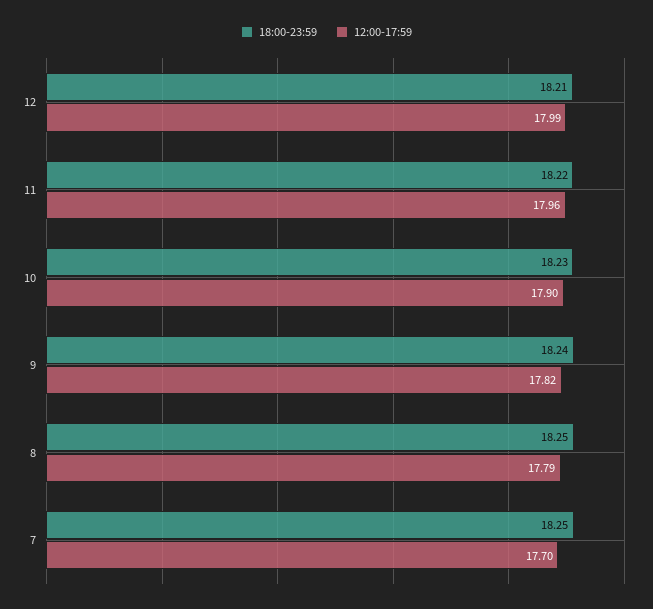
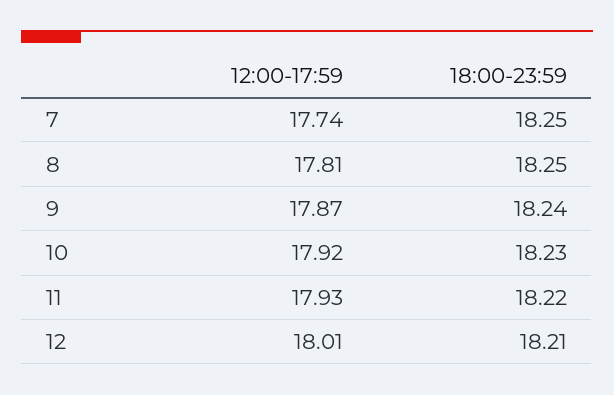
  {
    "18:00-23:59": {
      "12": 18.21,
      "11": 18.22,
      "10": 18.23,
      "9": 18.24,
      "8": 18.25,
      "7": 18.25
    },
    "12:00-17:59": {
-     "12": 17.99,
+     "12": 18.01,
-     "11": 17.96,
+     "11": 17.93,
-     "10": 17.9,
+     "10": 17.92,
-     "9": 17.82,
+     "9": 17.87,
-     "8": 17.79,
+     "8": 17.81,
-     "7": 17.7
+     "7": 17.74
    }
  }

